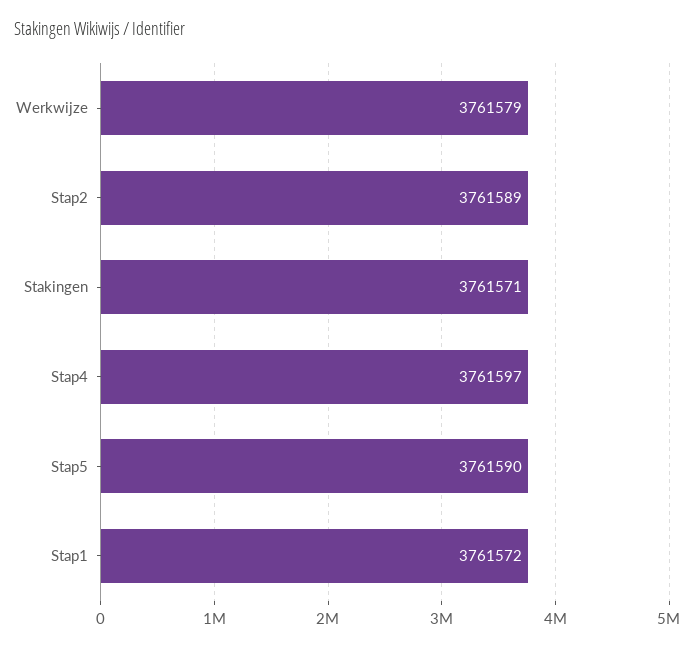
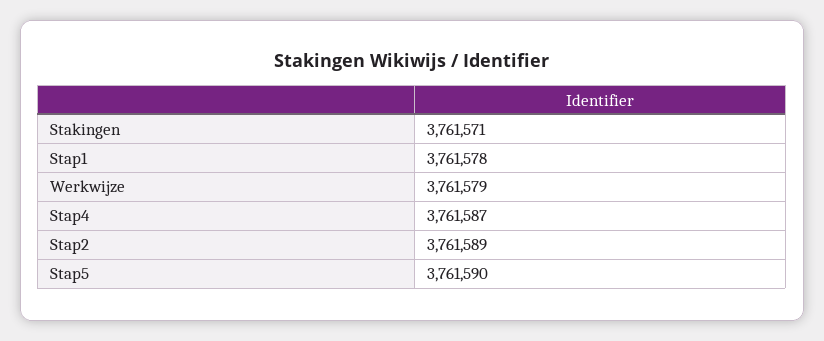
  {
    "Werkwijze": 3761579,
    "Stap2": 3761589,
    "Stakingen": 3761571,
-   "Stap4": 3761597,
+   "Stap4": 3761587,
    "Stap5": 3761590,
-   "Stap1": 3761572
+   "Stap1": 3761578
  }

